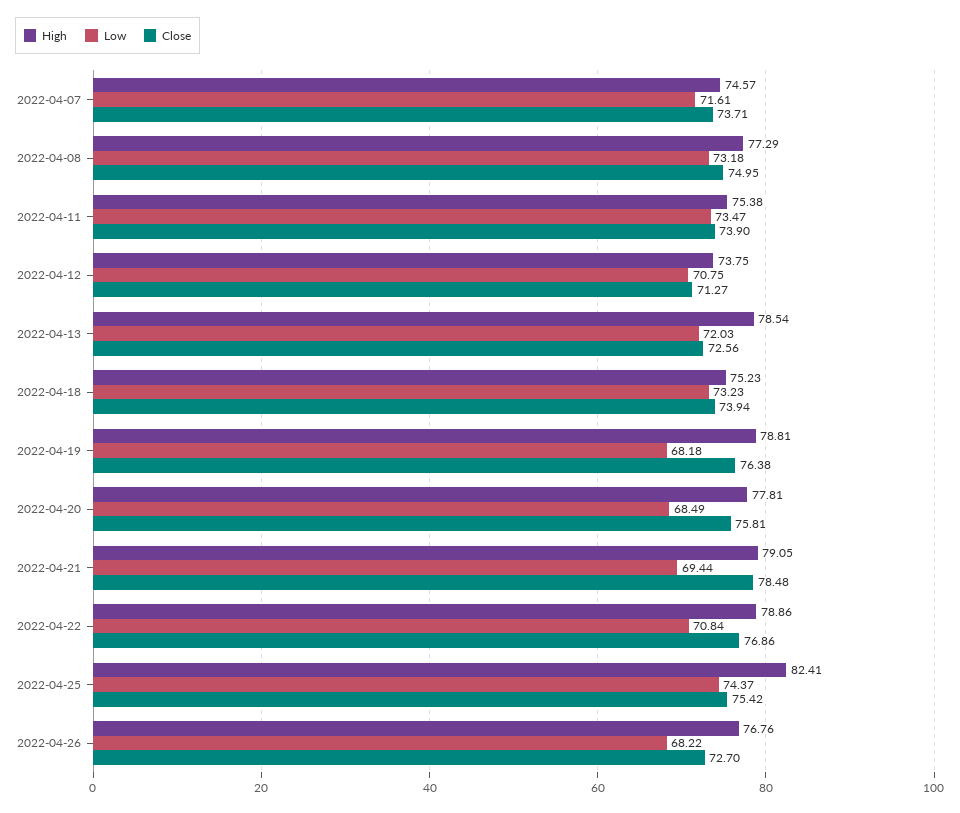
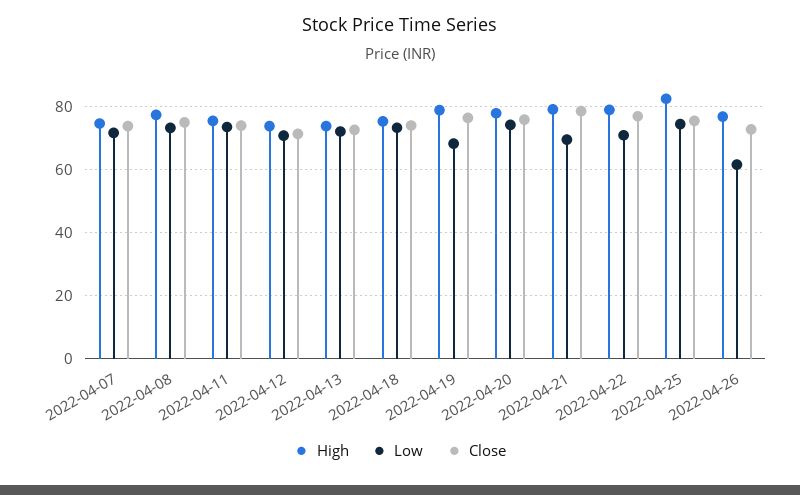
  {
    "High": {
      "2022-04-07": 74.57,
      "2022-04-08": 77.29,
      "2022-04-11": 75.38,
      "2022-04-12": 73.75,
-     "2022-04-13": 78.54,
+     "2022-04-13": 74,
      "2022-04-18": 75.23,
      "2022-04-19": 78.81,
      "2022-04-20": 77.81,
      "2022-04-21": 79.05,
      "2022-04-22": 78.86,
      "2022-04-25": 82.41,
      "2022-04-26": 76.76
    },
    "Low": {
      "2022-04-07": 71.61,
      "2022-04-08": 73.18,
      "2022-04-11": 73.47,
      "2022-04-12": 70.75,
      "2022-04-13": 72.03,
      "2022-04-18": 73.23,
      "2022-04-19": 68.18,
-     "2022-04-20": 68.49,
+     "2022-04-20": 74,
      "2022-04-21": 69.44,
      "2022-04-22": 70.84,
      "2022-04-25": 74.37,
-     "2022-04-26": 68.22
+     "2022-04-26": 62
    },
    "Close": {
      "2022-04-07": 73.71,
      "2022-04-08": 74.95,
      "2022-04-11": 73.9,
      "2022-04-12": 71.27,
      "2022-04-13": 72.56,
      "2022-04-18": 73.94,
      "2022-04-19": 76.38,
      "2022-04-20": 75.81,
      "2022-04-21": 78.48,
      "2022-04-22": 76.86,
      "2022-04-25": 75.42,
      "2022-04-26": 72.7
    }
  }

